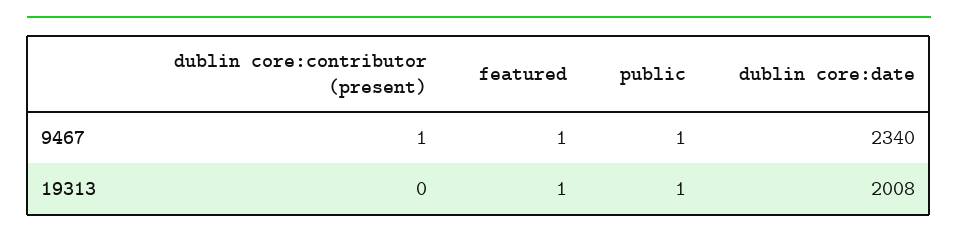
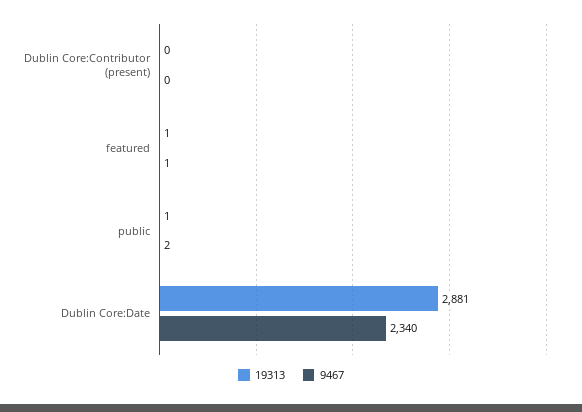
  {
    "9467": {
-     "dublin core:contributor (present)": 1,
+     "dublin core:contributor (present)": 0,
      "featured": 1,
-     "public": 1,
+     "public": 2,
      "dublin core:date": 2340
    },
    "19313": {
      "dublin core:contributor (present)": 0,
      "featured": 1,
      "public": 1,
-     "dublin core:date": 2008
+     "dublin core:date": 2881
    }
  }

